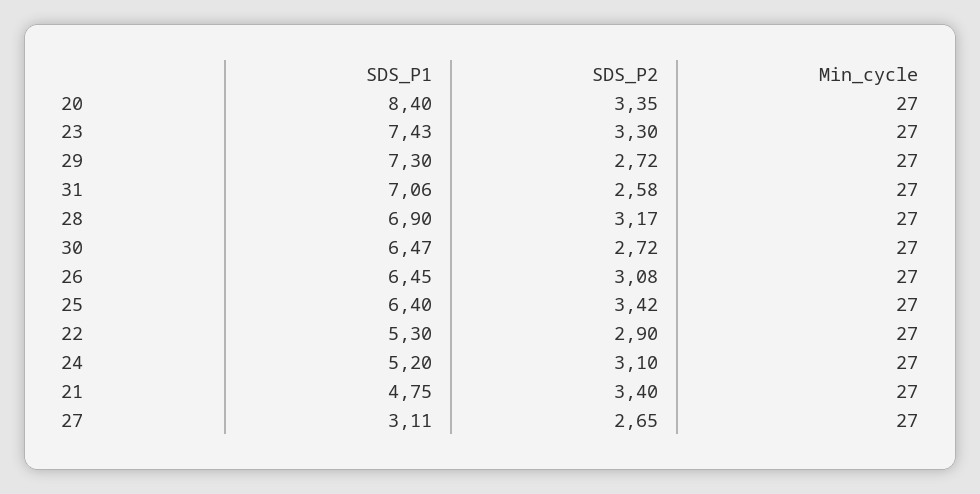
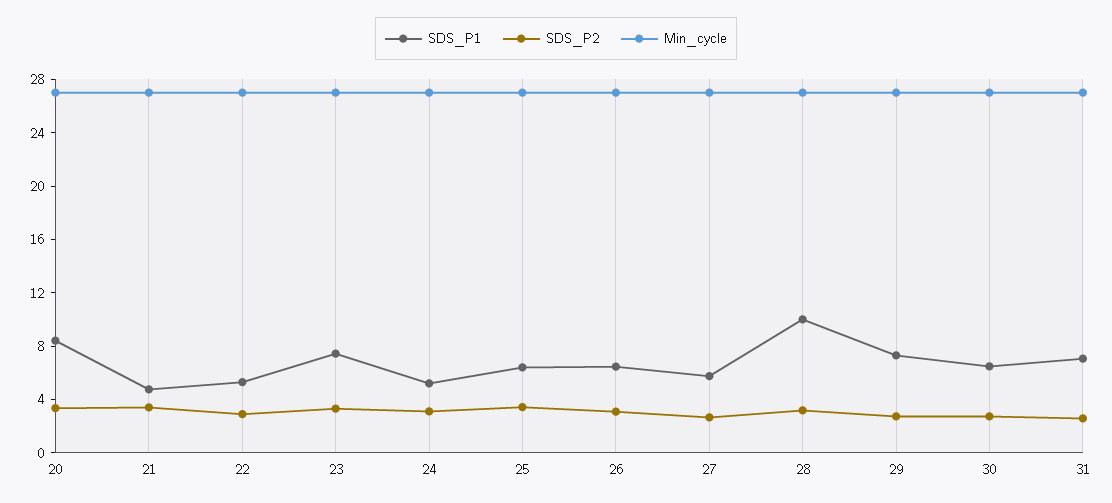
  {
    "SDS_P1": {
      "20": 8.4,
      "23": 7.43,
      "29": 7.3,
      "31": 7.06,
-     "28": 6.9,
+     "28": 10,
      "30": 6.47,
      "26": 6.45,
      "25": 6.4,
      "22": 5.3,
      "24": 5.2,
      "21": 4.75,
-     "27": 3.11
+     "27": 6
    },
    "SDS_P2": {
      "20": 3.35,
      "23": 3.3,
      "29": 2.72,
      "31": 2.58,
      "28": 3.17,
      "30": 2.72,
      "26": 3.08,
      "25": 3.42,
      "22": 2.9,
      "24": 3.1,
      "21": 3.4,
      "27": 2.65
    },
    "Min_cycle": {
      "20": 27,
      "23": 27,
      "29": 27,
      "31": 27,
      "28": 27,
      "30": 27,
      "26": 27,
      "25": 27,
      "22": 27,
      "24": 27,
      "21": 27,
      "27": 27
    }
  }

